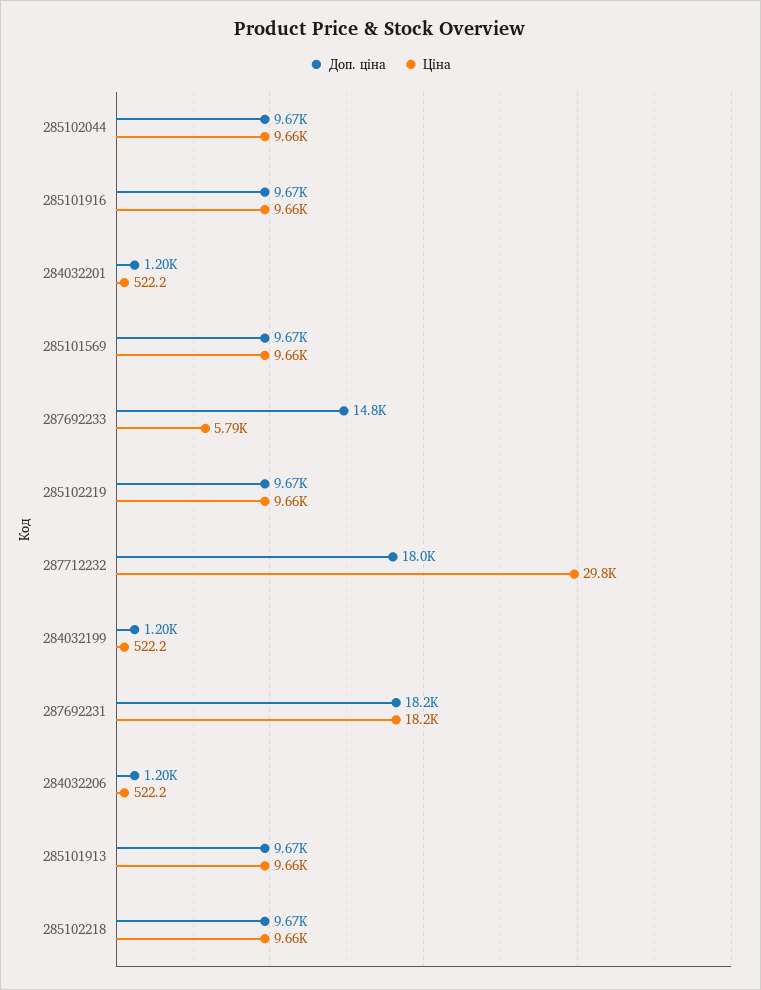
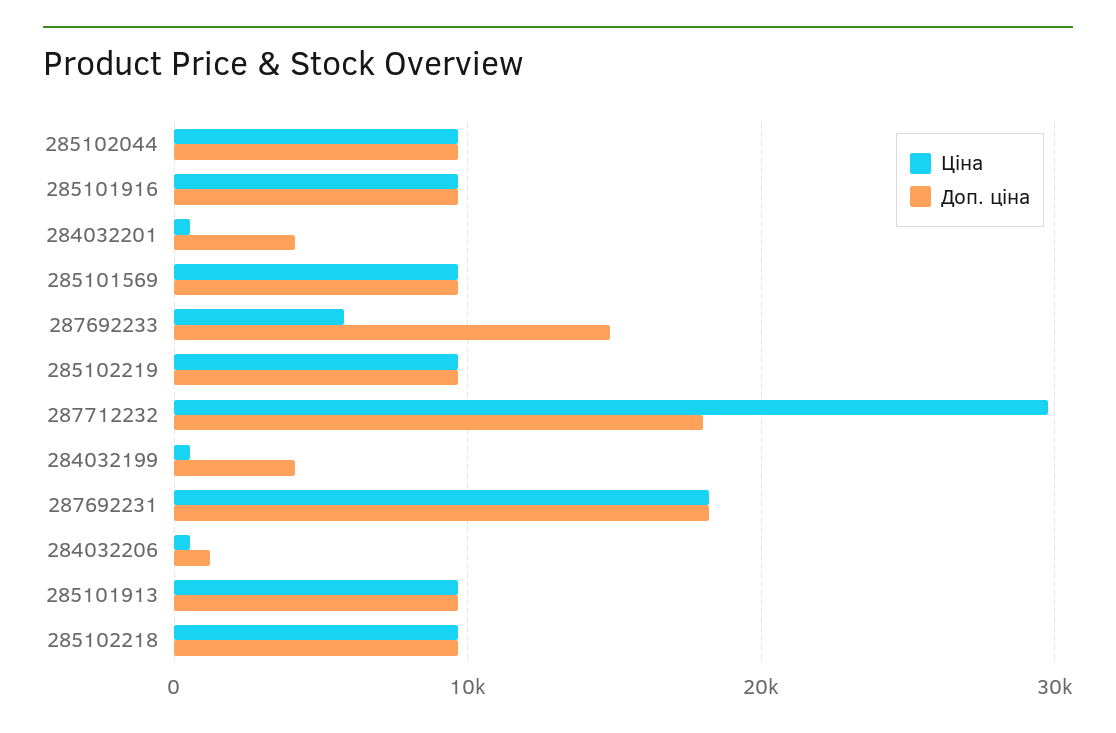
  {
    "Доп. ціна": {
      "285102044": 9670,
      "285101916": 9670,
-     "284032201": 1200,
+     "284032201": 4000,
      "285101569": 9670,
      "287692233": 14800,
      "285102219": 9670,
      "287712232": 18000,
-     "284032199": 1200,
+     "284032199": 4000,
      "287692231": 18200,
      "284032206": 1200,
      "285101913": 9670,
      "285102218": 9670
    },
    "Ціна": {
      "285102044": 9660,
      "285101916": 9660,
      "284032201": 522.2,
      "285101569": 9660,
      "287692233": 5790,
      "285102219": 9660,
      "287712232": 29800,
      "284032199": 522.2,
      "287692231": 18200,
      "284032206": 522.2,
      "285101913": 9660,
      "285102218": 9660
    }
  }

